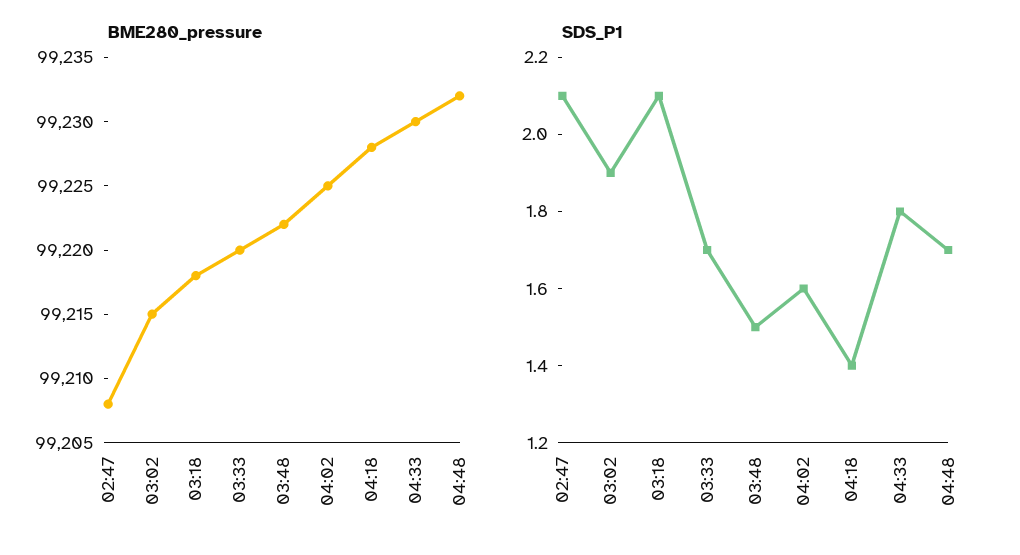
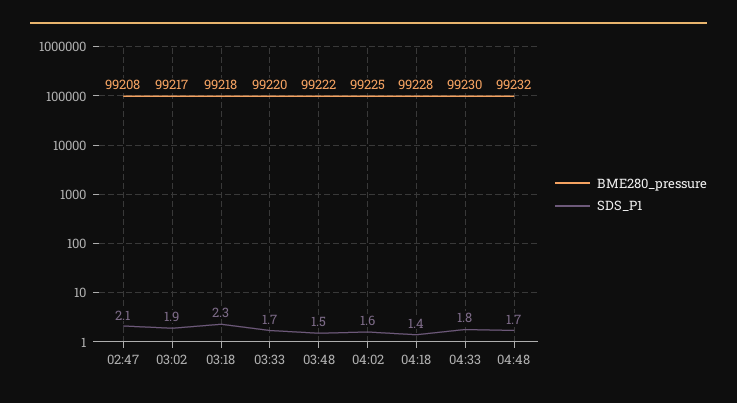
  {
    "BME280_pressure": {
      "02:47": 99208,
-     "03:02": 99215,
+     "03:02": 99217,
      "03:18": 99218,
      "03:33": 99220,
      "03:48": 99222,
      "04:02": 99225,
      "04:18": 99228,
      "04:33": 99230,
      "04:48": 99232
    },
    "SDS_P1": {
      "02:47": 2.1,
      "03:02": 1.9,
-     "03:18": 2.1,
+     "03:18": 2.3,
      "03:33": 1.7,
      "03:48": 1.5,
      "04:02": 1.6,
      "04:18": 1.4,
      "04:33": 1.8,
      "04:48": 1.7
    }
  }

